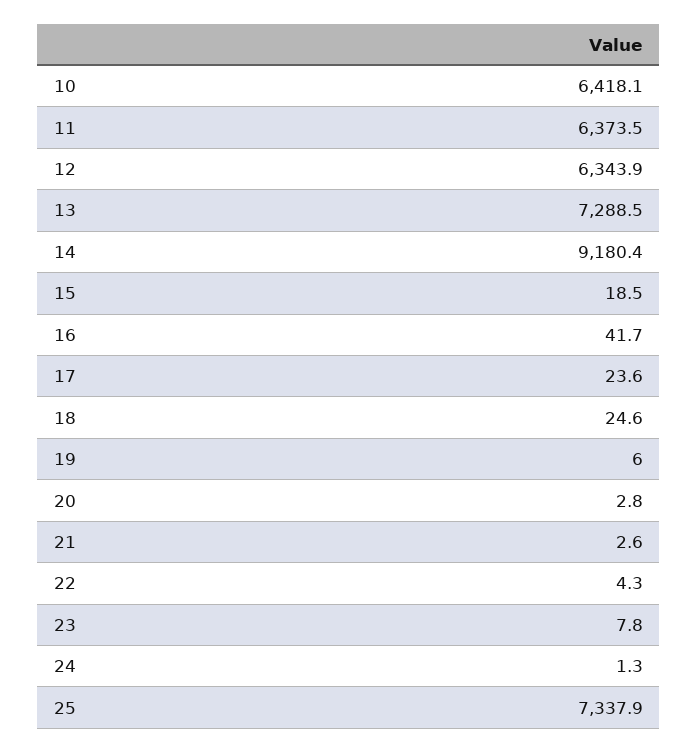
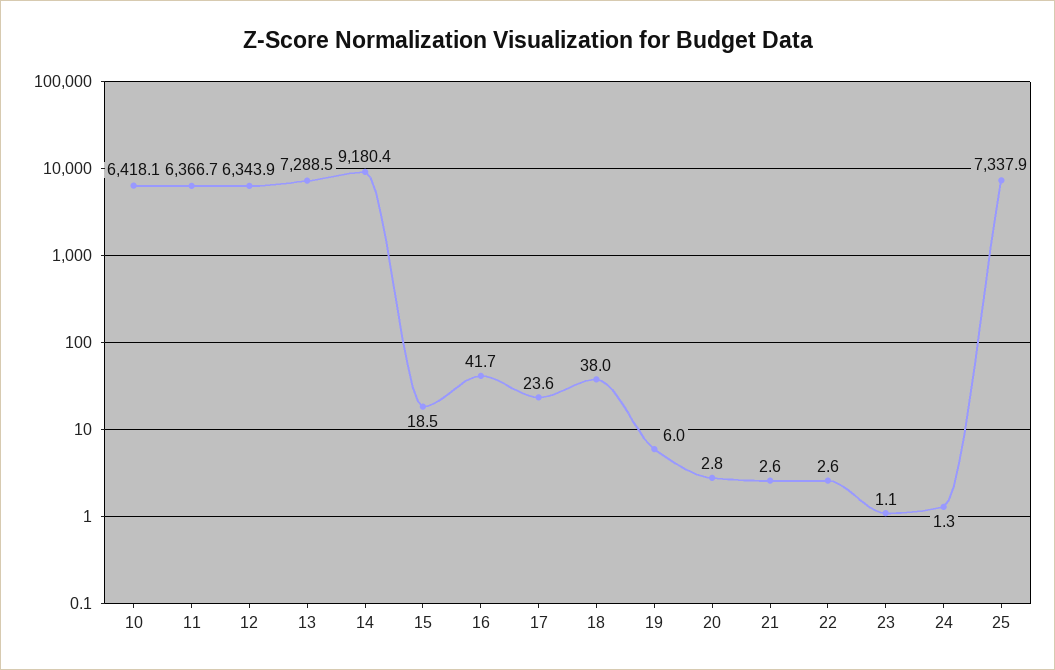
  {
    "10": 6418.1,
-   "11": 6373.5,
+   "11": 6366.7,
    "12": 6343.9,
    "13": 7288.5,
    "14": 9180.4,
    "15": 18.5,
    "16": 41.7,
    "17": 23.6,
-   "18": 24.6,
+   "18": 38,
    "19": 6,
    "20": 2.8,
    "21": 2.6,
-   "22": 4.3,
+   "22": 2.6,
-   "23": 7.8,
+   "23": 1.1,
    "24": 1.3,
    "25": 7337.9
  }

